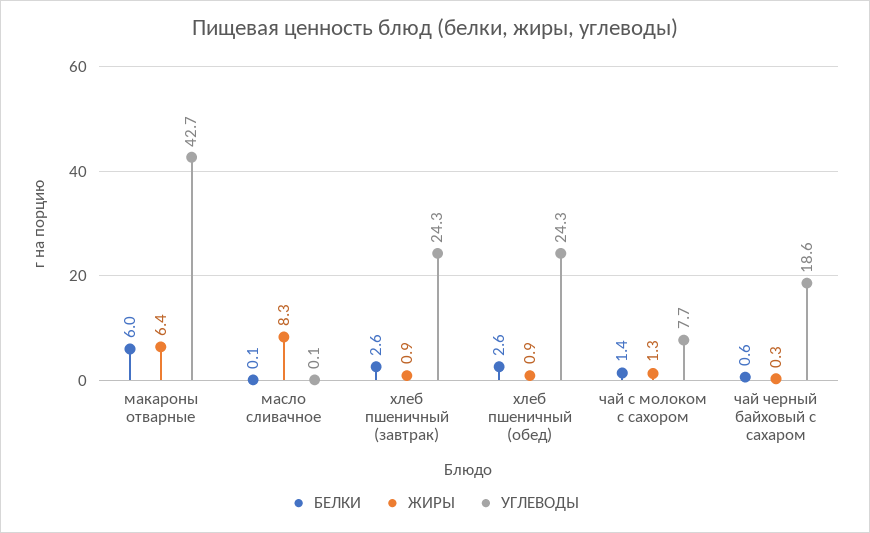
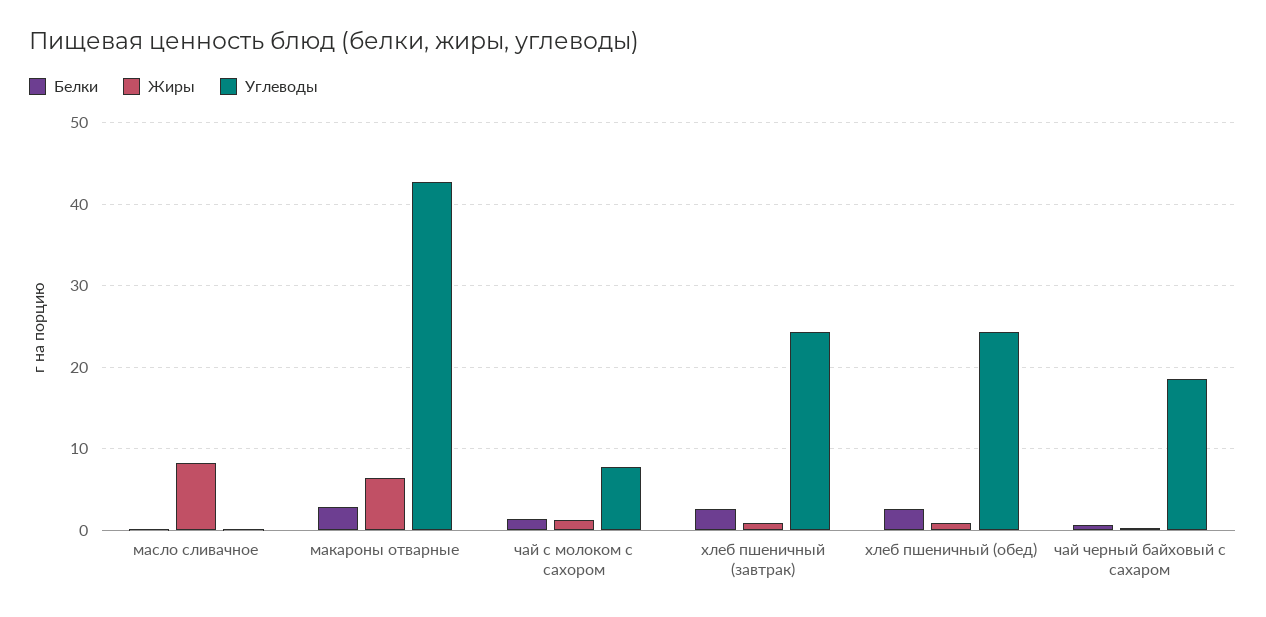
  {
    "БЕЛКИ": {
-     "макароны отварные": 6,
+     "макароны отварные": 3,
      "масло сливачное": 0.1,
      "хлеб пшеничный (завтрак)": 2.6,
      "хлеб пшеничный (обед)": 2.6,
      "чай с молоком с сахором": 1.4,
      "чай черный байховый с сахаром": 0.6
    },
    "ЖИРЫ": {
      "макароны отварные": 6.4,
      "масло сливачное": 8.3,
      "хлеб пшеничный (завтрак)": 0.9,
      "хлеб пшеничный (обед)": 0.9,
      "чай с молоком с сахором": 1.3,
      "чай черный байховый с сахаром": 0.3
    },
    "УГЛЕВОДЫ": {
      "макароны отварные": 42.7,
      "масло сливачное": 0.1,
      "хлеб пшеничный (завтрак)": 24.3,
      "хлеб пшеничный (обед)": 24.3,
      "чай с молоком с сахором": 7.7,
      "чай черный байховый с сахаром": 18.6
    }
  }

